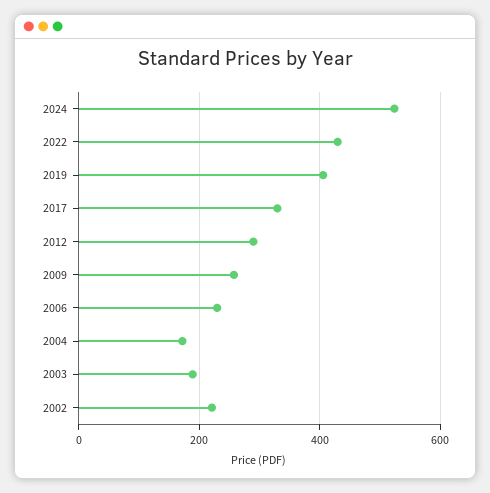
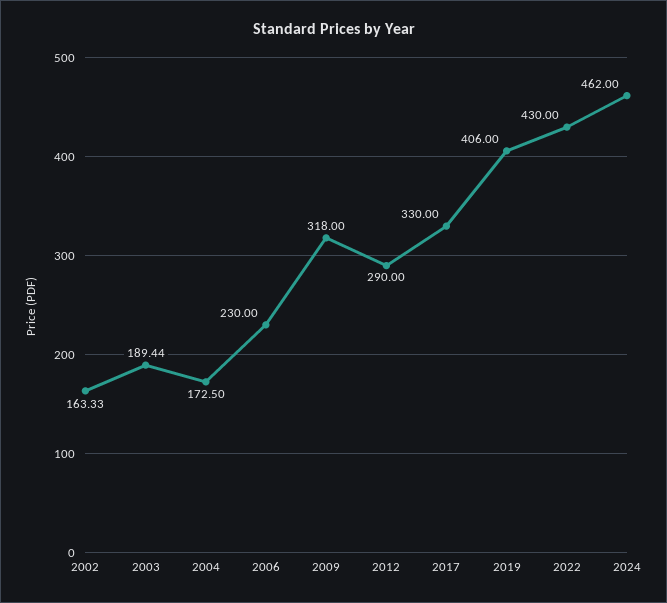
  {
-   "2024": 520,
+   "2024": 462,
    "2022": 430,
    "2019": 406,
    "2017": 330,
    "2012": 290,
-   "2009": 260,
+   "2009": 318,
    "2006": 230,
    "2004": 172.5,
    "2003": 189.44,
-   "2002": 220
+   "2002": 163.33
  }

